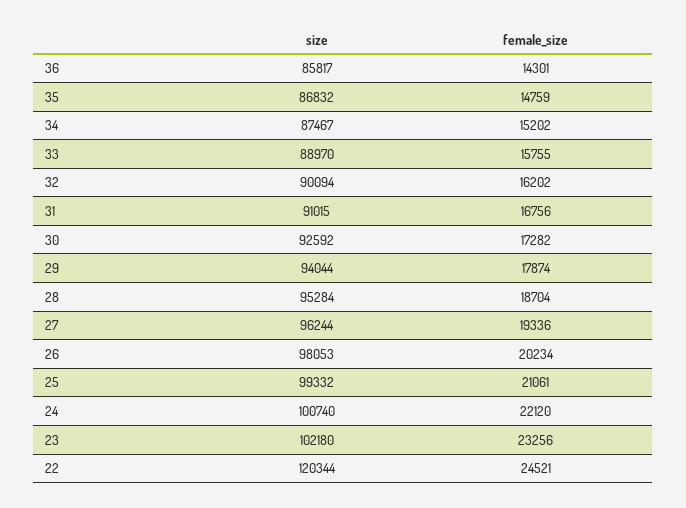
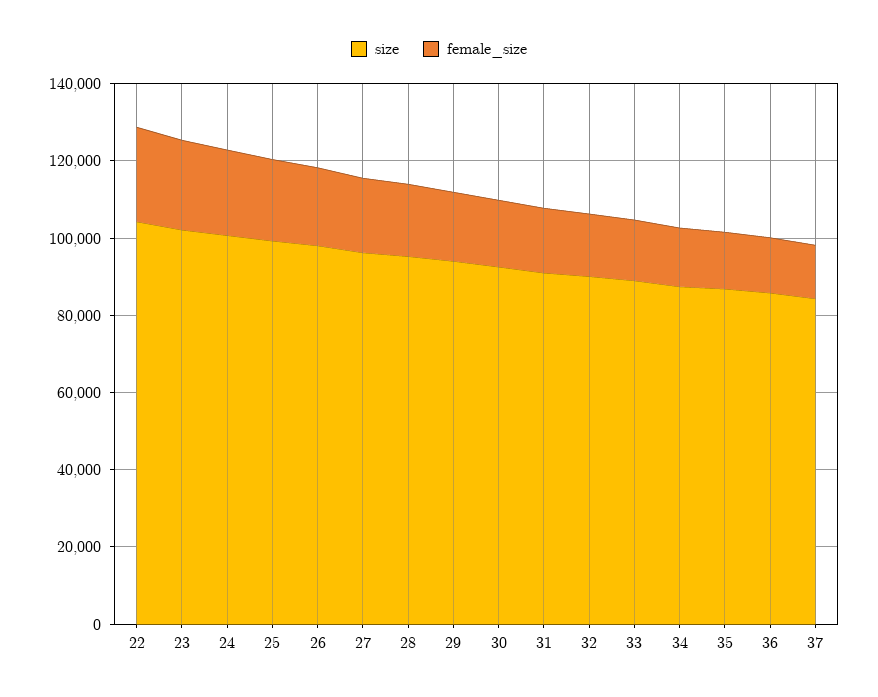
  {
    "size": {
      "36": 85817,
      "35": 86832,
      "34": 87467,
      "33": 88970,
      "32": 90094,
      "31": 91015,
      "30": 92592,
      "29": 94044,
      "28": 95284,
      "27": 96244,
      "26": 98053,
      "25": 99332,
      "24": 100740,
      "23": 102180,
-     "22": 120344
+     "22": 105000,
+     "37": 85000
    },
    "female_size": {
      "36": 14301,
      "35": 14759,
      "34": 15202,
      "33": 15755,
      "32": 16202,
      "31": 16756,
      "30": 17282,
      "29": 17874,
      "28": 18704,
      "27": 19336,
      "26": 20234,
      "25": 21061,
      "24": 22120,
      "23": 23256,
-     "22": 24521
+     "22": 24521,
+     "37": 15000
    }
  }

